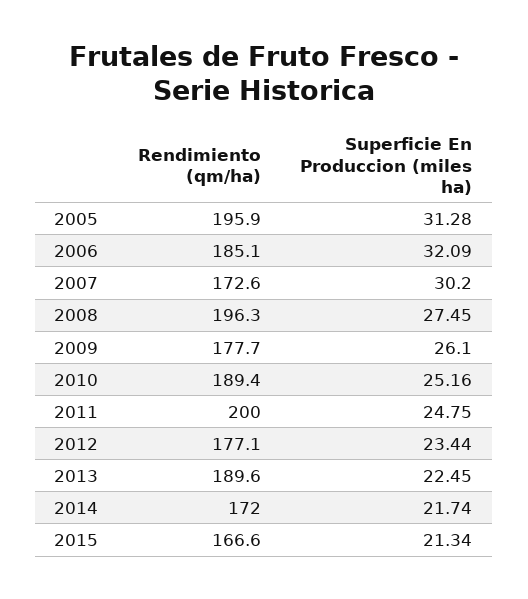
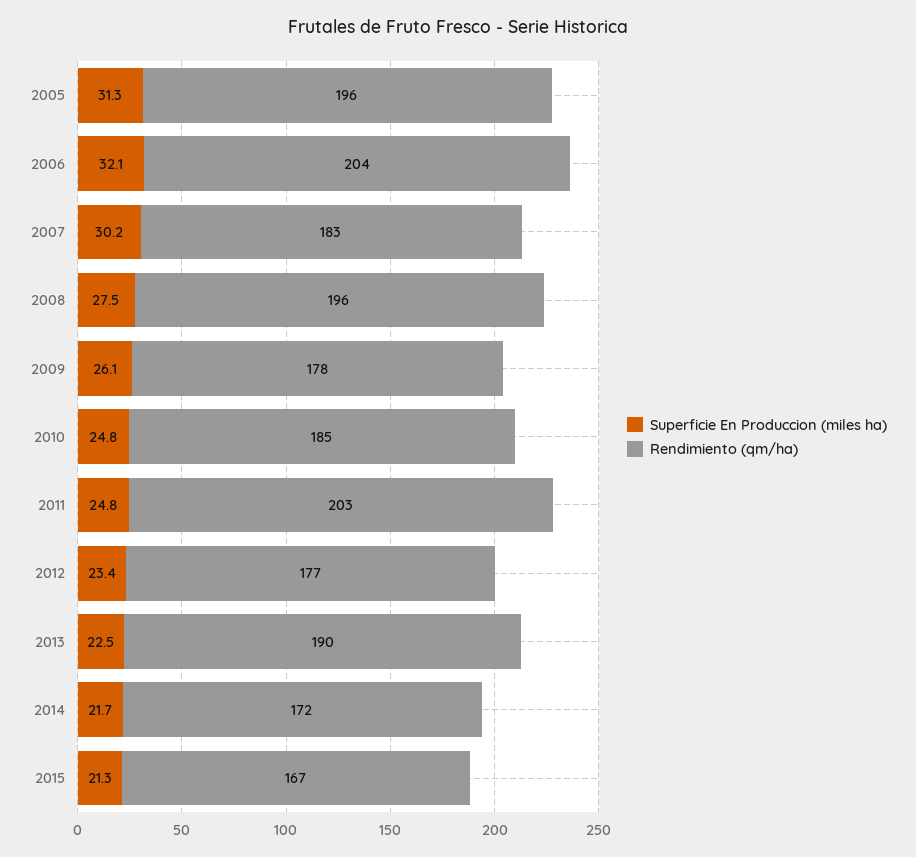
  {
    "Rendimiento (qm/ha)": {
      "2005": 195.9,
-     "2006": 185.1,
+     "2006": 204,
-     "2007": 172.6,
+     "2007": 183,
      "2008": 196.3,
      "2009": 177.7,
-     "2010": 189.4,
+     "2010": 185,
-     "2011": 200,
+     "2011": 203,
      "2012": 177.1,
      "2013": 189.6,
      "2014": 172,
      "2015": 166.6
    },
    "Superficie En Produccion (miles ha)": {
      "2005": 31.28,
      "2006": 32.09,
      "2007": 30.2,
      "2008": 27.45,
      "2009": 26.1,
-     "2010": 25.16,
+     "2010": 24.8,
      "2011": 24.75,
      "2012": 23.44,
      "2013": 22.45,
      "2014": 21.74,
      "2015": 21.34
    }
  }

